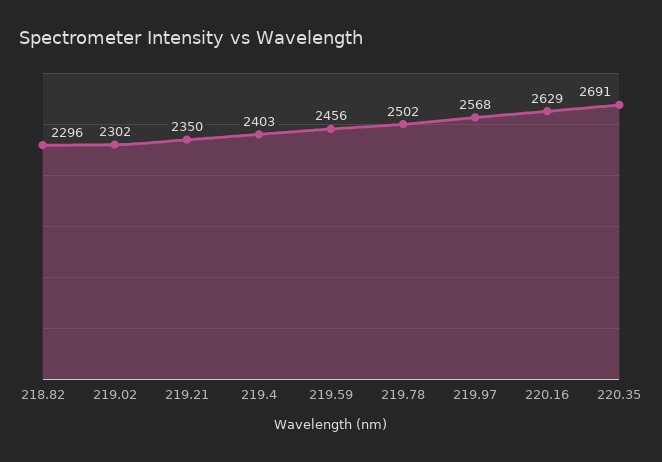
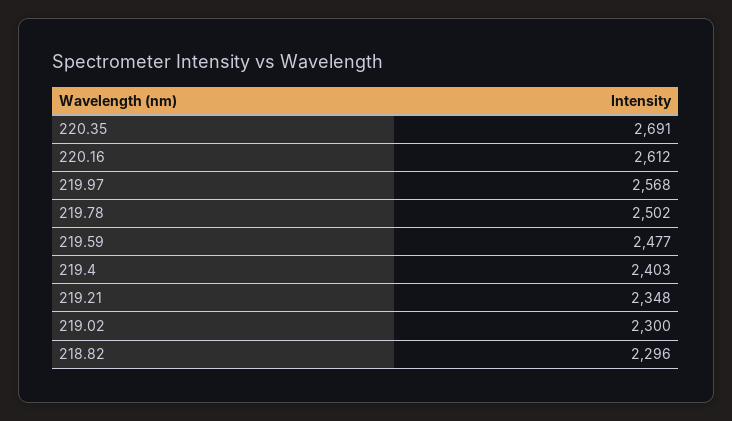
  {
    "218.82": 2296,
-   "219.02": 2302,
+   "219.02": 2300,
-   "219.21": 2350,
+   "219.21": 2348,
    "219.4": 2403,
-   "219.59": 2456,
+   "219.59": 2477,
    "219.78": 2502,
    "219.97": 2568,
-   "220.16": 2629,
+   "220.16": 2612,
    "220.35": 2691
  }

